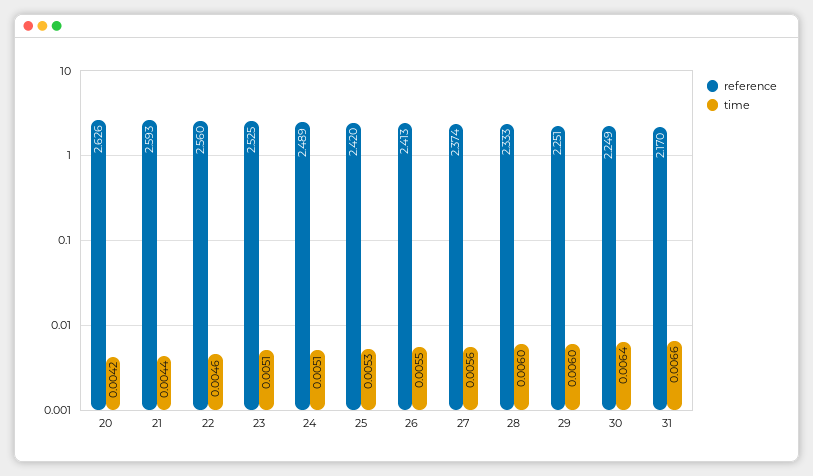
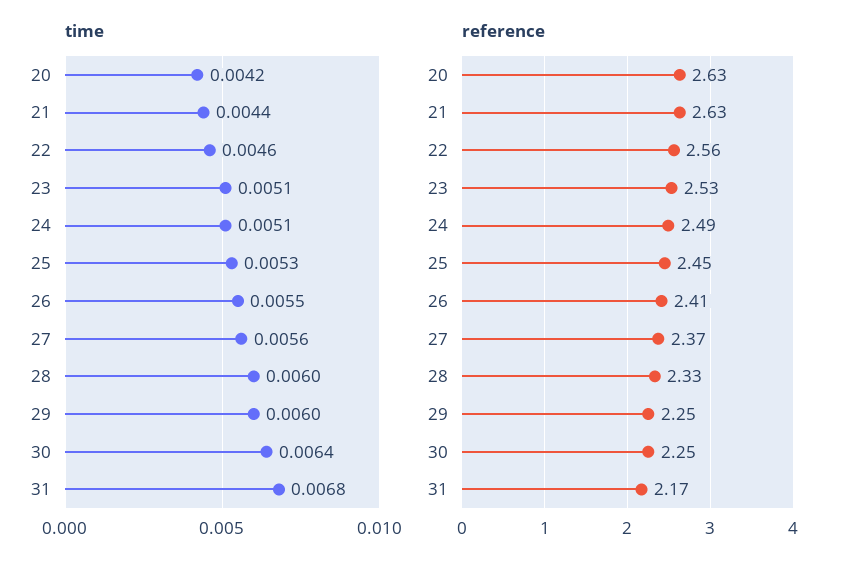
  {
    "reference": {
      "20": 2.626,
-     "21": 2.593,
+     "21": 2.63,
      "22": 2.56,
      "23": 2.525,
      "24": 2.489,
-     "25": 2.42,
+     "25": 2.45,
      "26": 2.413,
      "27": 2.374,
      "28": 2.333,
      "29": 2.251,
      "30": 2.249,
      "31": 2.17
    },
    "time": {
      "20": 0.0042,
      "21": 0.0044,
      "22": 0.0046,
      "23": 0.0051,
      "24": 0.0051,
      "25": 0.0053,
      "26": 0.0055,
      "27": 0.0056,
      "28": 0.006,
      "29": 0.006,
      "30": 0.0064,
-     "31": 0.0066
+     "31": 0.0068
    }
  }

